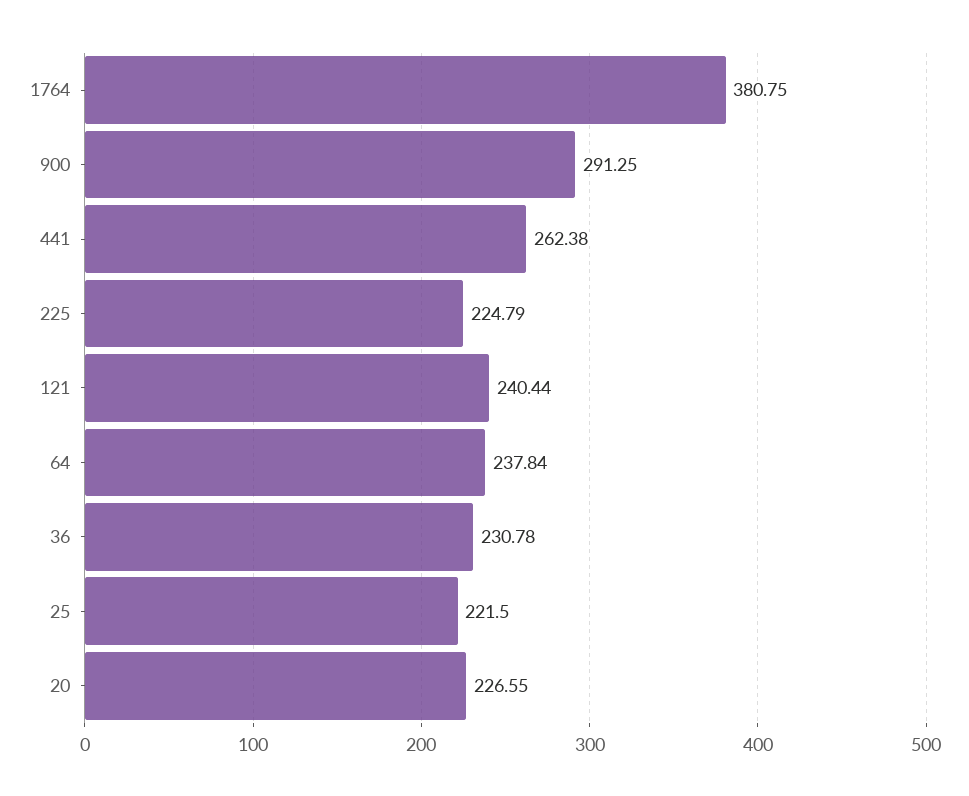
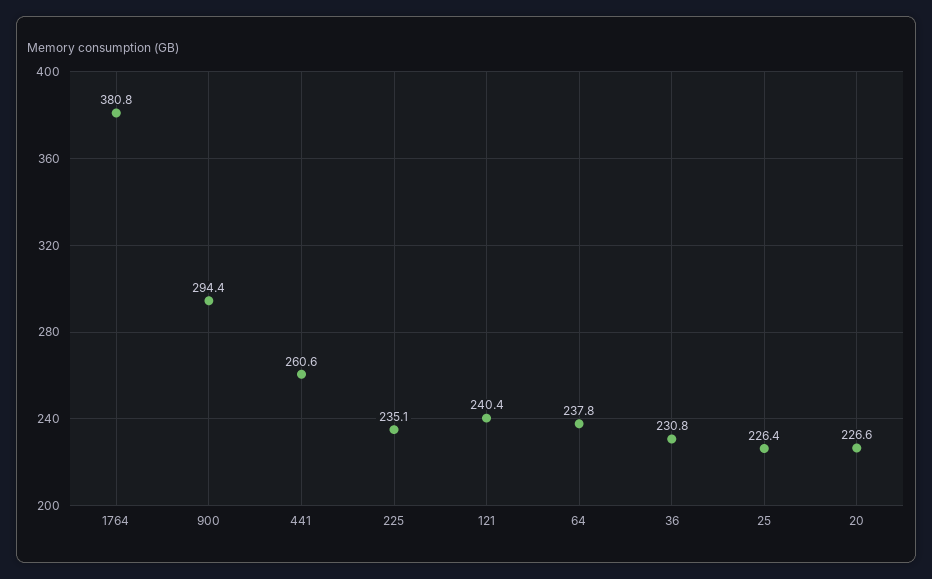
  {
    "1764": 380.75,
-   "900": 291.25,
+   "900": 294.4,
-   "441": 262.38,
+   "441": 260.6,
-   "225": 224.79,
+   "225": 235.1,
    "121": 240.44,
    "64": 237.84,
    "36": 230.78,
-   "25": 221.5,
+   "25": 226.4,
    "20": 226.55
  }

